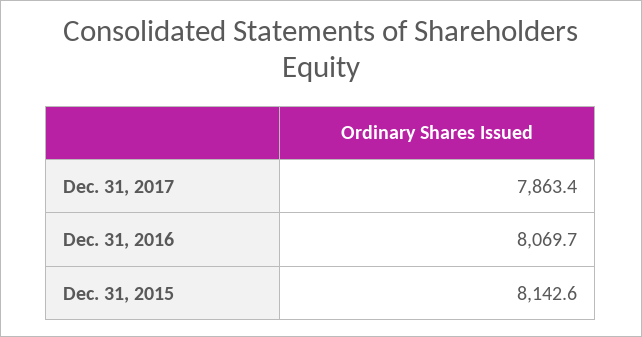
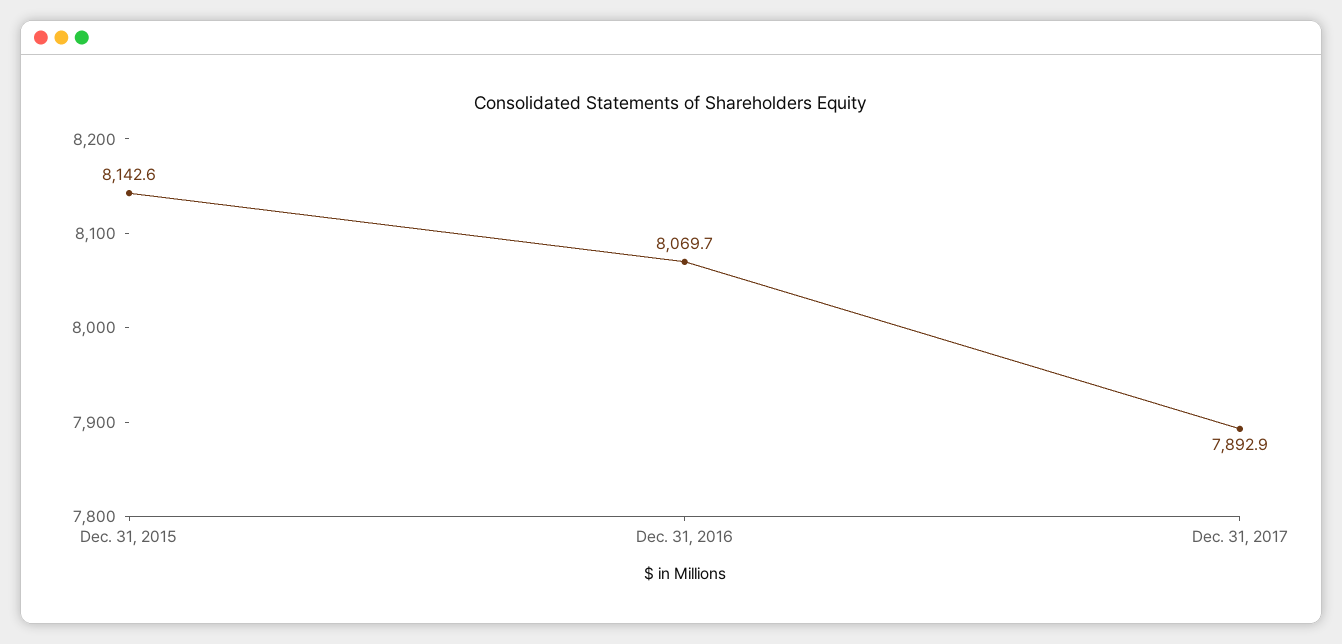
  {
-   "Dec. 31, 2017": 7863.4,
+   "Dec. 31, 2017": 7892.9,
    "Dec. 31, 2016": 8069.7,
    "Dec. 31, 2015": 8142.6
  }

